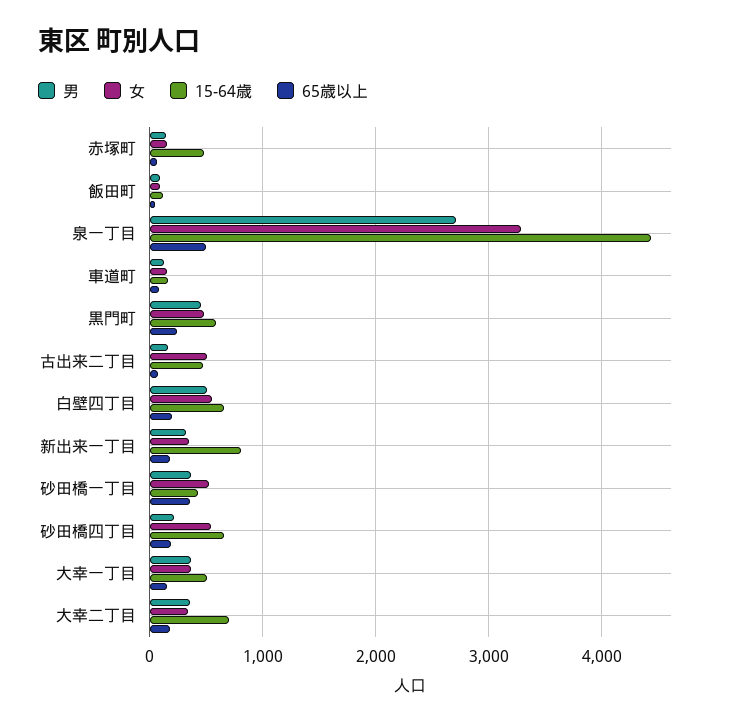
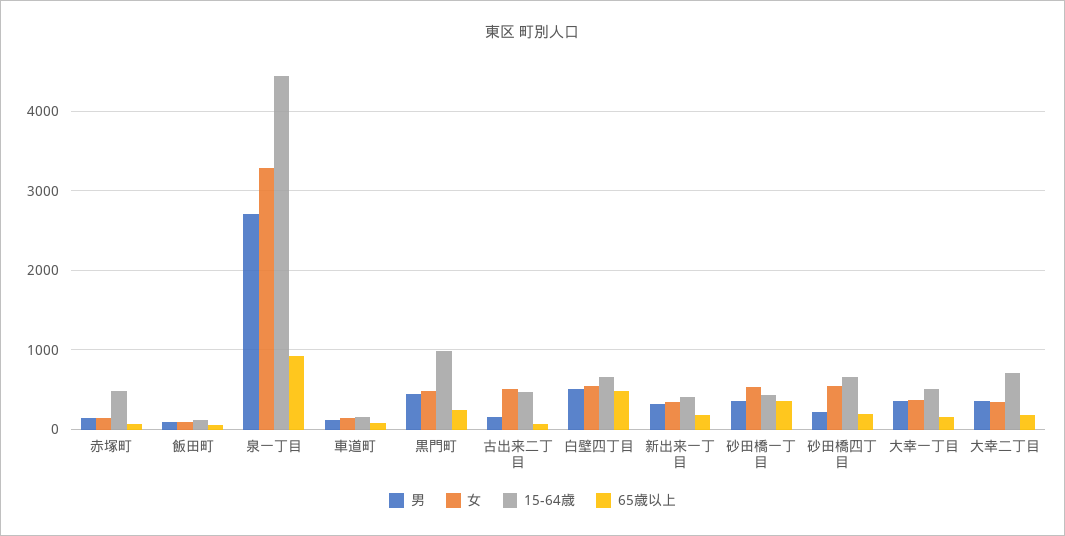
  {
    "男": {
      "赤塚町": 100,
      "飯田町": 100,
      "泉一丁目": 2700,
      "車道町": 100,
      "黒門町": 500,
      "古出来二丁目": 200,
      "白壁四丁目": 500,
      "新出来一丁目": 300,
      "砂田橋一丁目": 400,
      "砂田橋四丁目": 200,
      "大幸一丁目": 400,
      "大幸二丁目": 400
    },
    "女": {
      "赤塚町": 200,
      "飯田町": 100,
      "泉一丁目": 3300,
      "車道町": 200,
      "黒門町": 500,
      "古出来二丁目": 500,
      "白壁四丁目": 500,
      "新出来一丁目": 300,
      "砂田橋一丁目": 500,
      "砂田橋四丁目": 500,
      "大幸一丁目": 400,
      "大幸二丁目": 300
    },
    "15-64歳": {
      "赤塚町": 500,
      "飯田町": 100,
      "泉一丁目": 4400,
      "車道町": 200,
-     "黒門町": 600,
+     "黒門町": 1000,
      "古出来二丁目": 500,
      "白壁四丁目": 700,
-     "新出来一丁目": 800,
+     "新出来一丁目": 400,
      "砂田橋一丁目": 400,
      "砂田橋四丁目": 700,
      "大幸一丁目": 500,
      "大幸二丁目": 700
    },
    "65歳以上": {
      "赤塚町": 100,
      "飯田町": 100,
-     "泉一丁目": 500,
+     "泉一丁目": 900,
      "車道町": 100,
      "黒門町": 200,
      "古出来二丁目": 100,
-     "白壁四丁目": 200,
+     "白壁四丁目": 500,
      "新出来一丁目": 200,
      "砂田橋一丁目": 400,
      "砂田橋四丁目": 200,
      "大幸一丁目": 200,
      "大幸二丁目": 200
    }
  }

